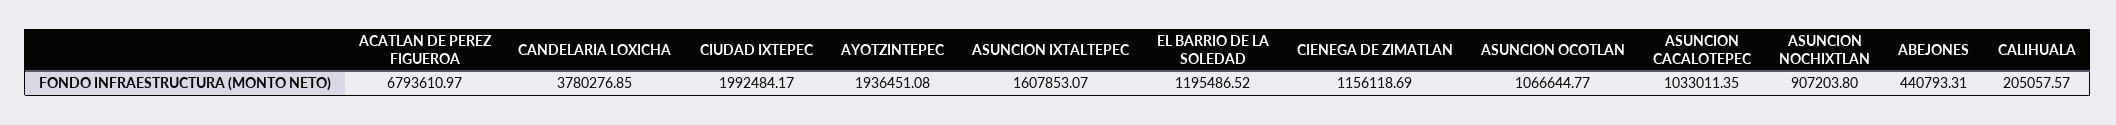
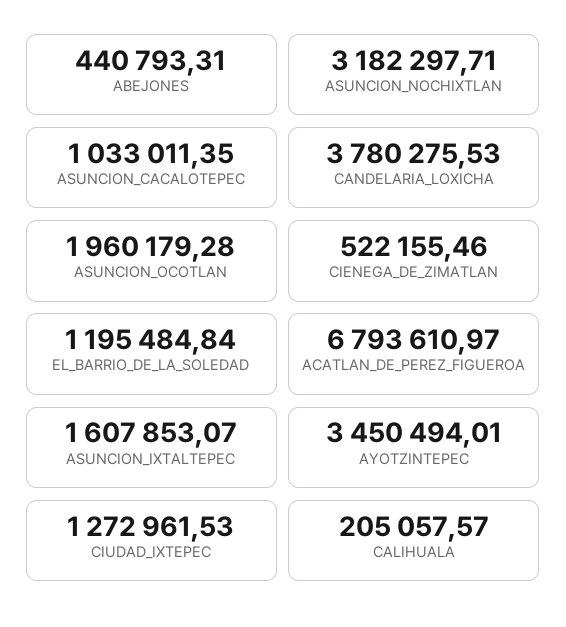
  {
    "ACATLAN DE PEREZ FIGUEROA": 6793610.97,
-   "CANDELARIA LOXICHA": 3780276.85,
+   "CANDELARIA LOXICHA": 3780275.53,
-   "CIUDAD IXTEPEC": 1992484.17,
+   "CIUDAD IXTEPEC": 1272961.53,
-   "AYOTZINTEPEC": 1936451.08,
+   "AYOTZINTEPEC": 3450494.01,
    "ASUNCION IXTALTEPEC": 1607853.07,
-   "EL BARRIO DE LA SOLEDAD": 1195486.52,
+   "EL BARRIO DE LA SOLEDAD": 1195484.84,
-   "CIENEGA DE ZIMATLAN": 1156118.69,
+   "CIENEGA DE ZIMATLAN": 522155.46,
-   "ASUNCION OCOTLAN": 1066644.77,
+   "ASUNCION OCOTLAN": 1960179.28,
    "ASUNCION CACALOTEPEC": 1033011.35,
-   "ASUNCION NOCHIXTLAN": 907203.8,
+   "ASUNCION NOCHIXTLAN": 3182297.71,
    "ABEJONES": 440793.31,
    "CALIHUALA": 205057.57
  }

